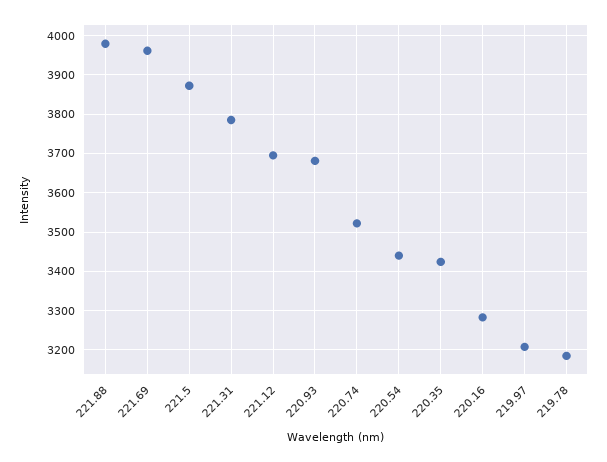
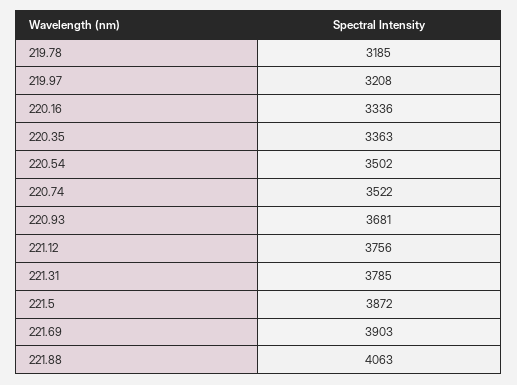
  {
-   "221.88": 3980,
+   "221.88": 4063,
-   "221.69": 3960,
+   "221.69": 3903,
    "221.5": 3872,
    "221.31": 3785,
-   "221.12": 3700,
+   "221.12": 3756,
    "220.93": 3681,
    "220.74": 3522,
-   "220.54": 3440,
+   "220.54": 3502,
-   "220.35": 3420,
+   "220.35": 3363,
-   "220.16": 3280,
+   "220.16": 3336,
    "219.97": 3208,
    "219.78": 3185
  }

